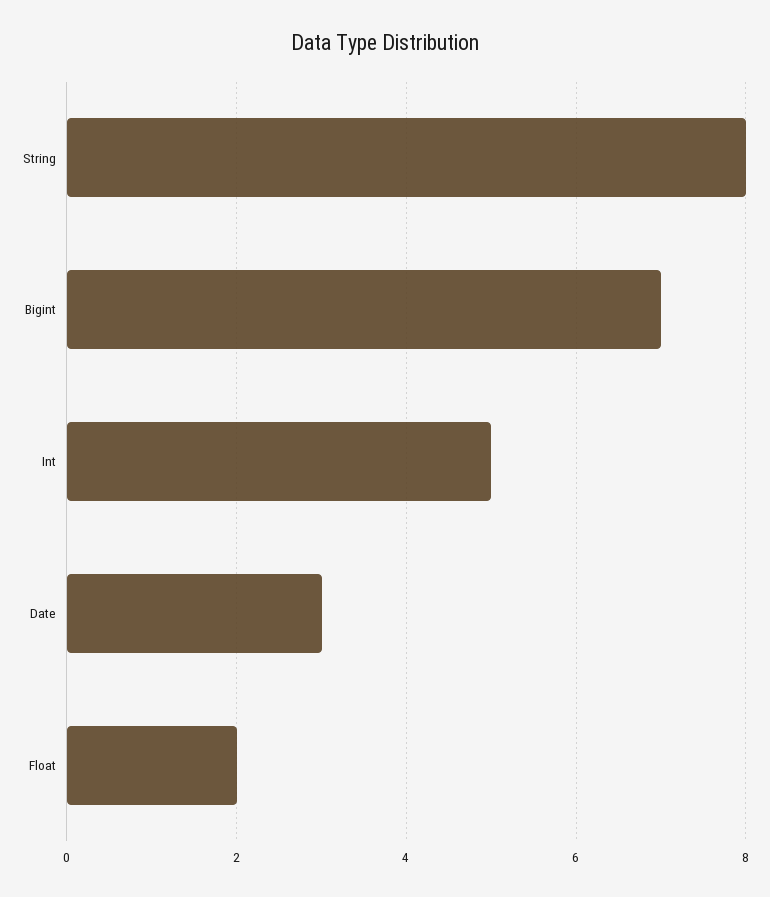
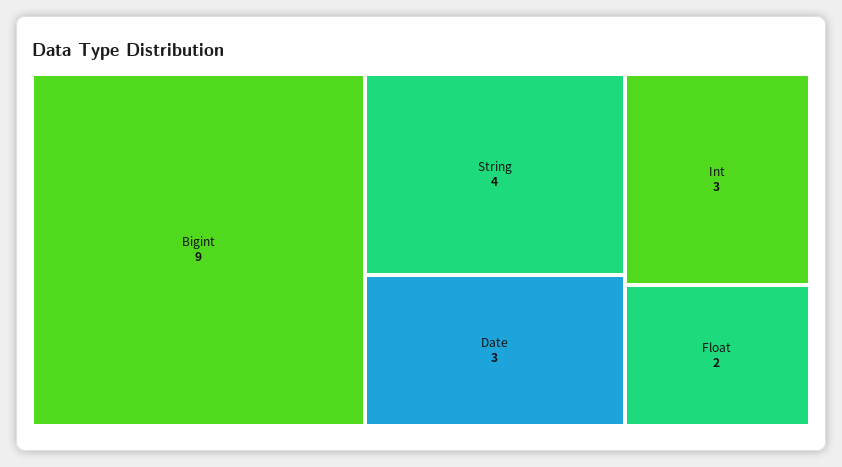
  {
-   "String": 8,
+   "String": 4,
-   "Bigint": 7,
+   "Bigint": 9,
-   "Int": 5,
+   "Int": 3,
    "Date": 3,
    "Float": 2
  }

